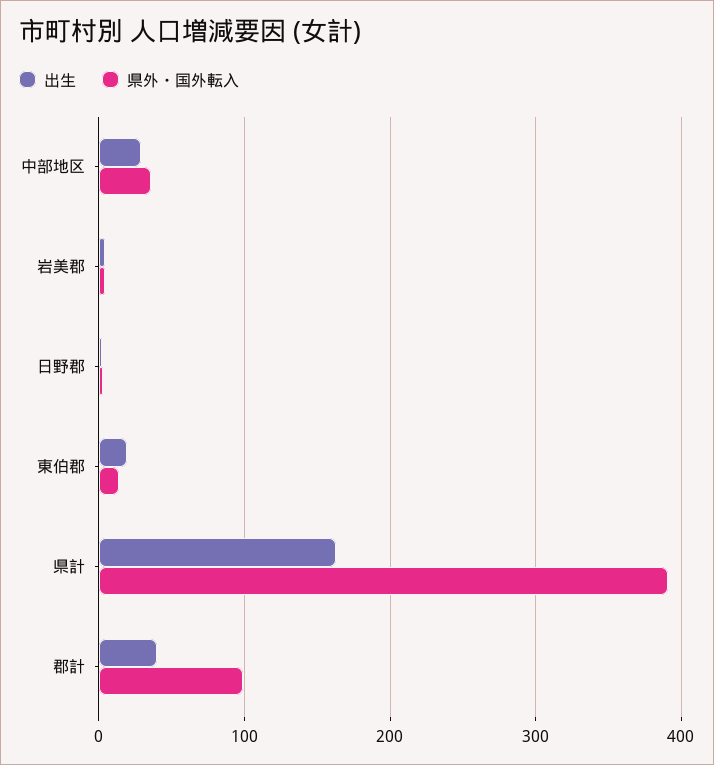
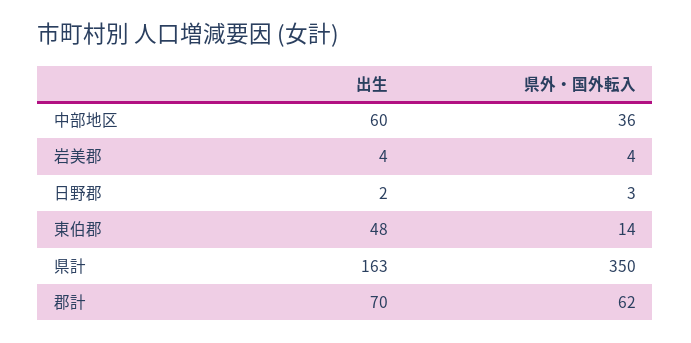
  {
    "出生": {
-     "中部地区": 30,
+     "中部地区": 60,
      "岩美郡": 4,
      "日野郡": 2,
-     "東伯郡": 20,
+     "東伯郡": 48,
      "県計": 163,
-     "郡計": 40
+     "郡計": 70
    },
    "県外・国外転入": {
      "中部地区": 36,
      "岩美郡": 4,
      "日野郡": 3,
      "東伯郡": 14,
-     "県計": 390,
+     "県計": 350,
-     "郡計": 100
+     "郡計": 62
    }
  }

